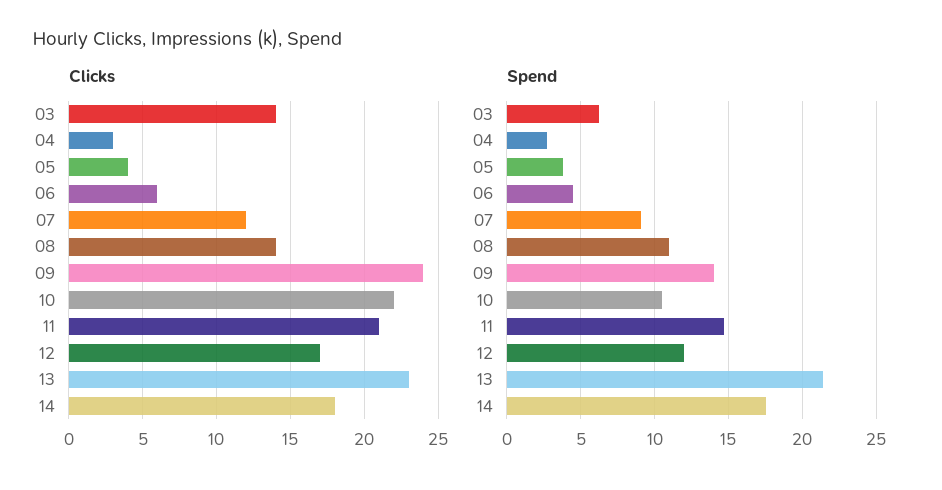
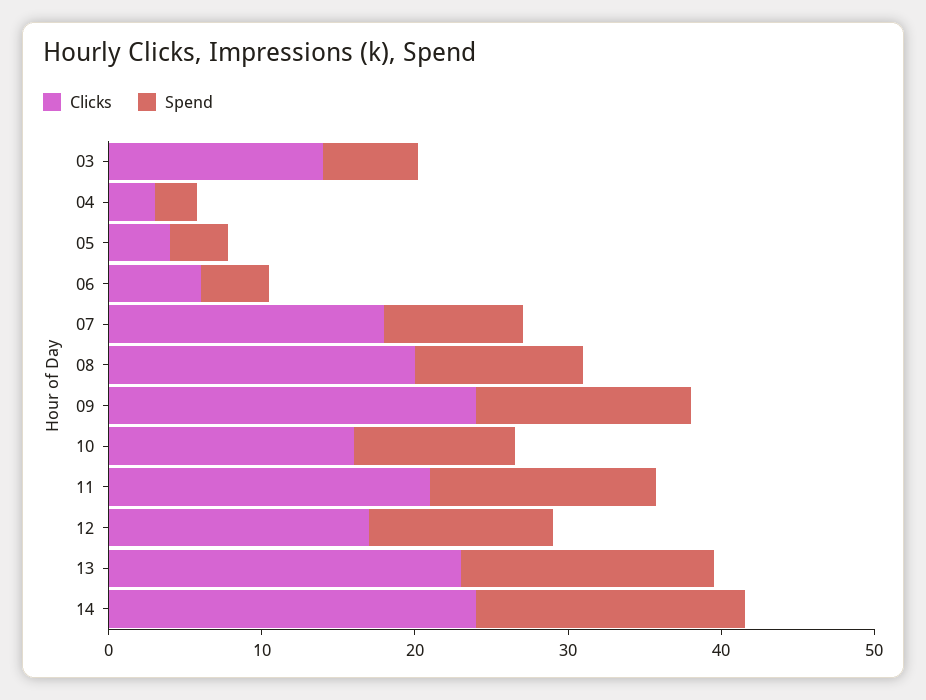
  {
    "Clicks": {
      "03": 14,
      "04": 3,
      "05": 4,
      "06": 6,
-     "07": 12,
+     "07": 18,
-     "08": 14,
+     "08": 20,
      "09": 24,
-     "10": 22,
+     "10": 16,
      "11": 21,
      "12": 17,
      "13": 23,
-     "14": 18
+     "14": 24
    },
    "Spend": {
      "03": 6,
      "04": 2.5,
      "05": 4,
      "06": 4.5,
      "07": 9,
      "08": 11,
      "09": 14,
      "10": 10.5,
      "11": 14.5,
      "12": 12,
-     "13": 21.5,
+     "13": 16,
      "14": 17.5
    }
  }

